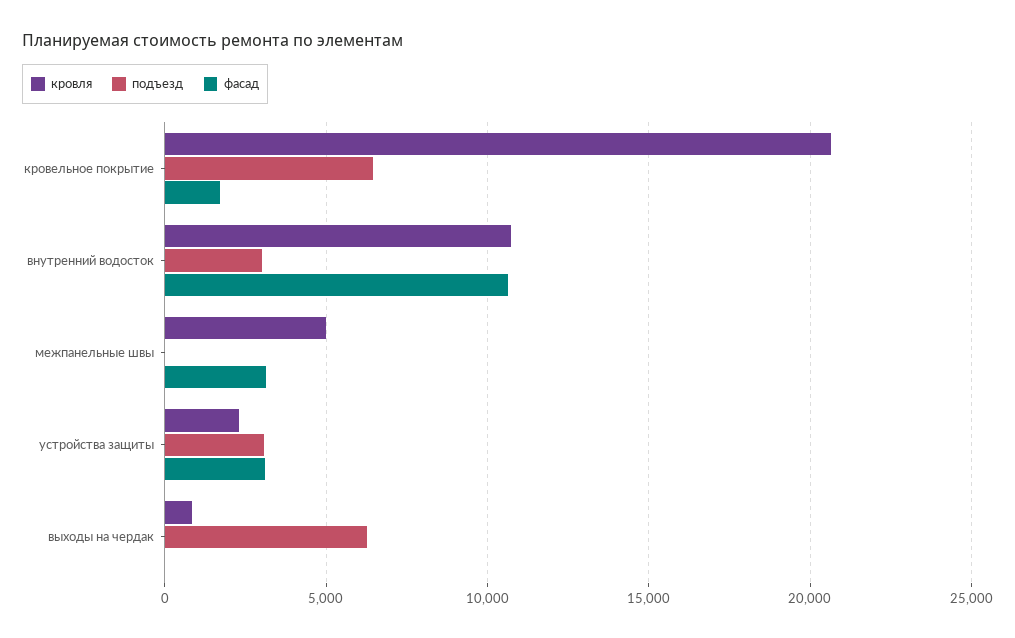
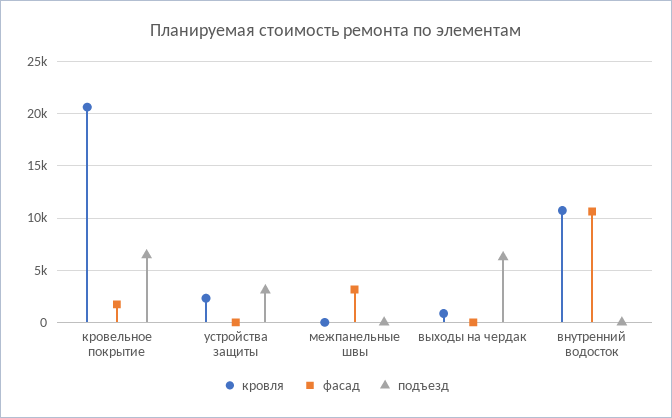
  {
    "кровля": {
      "кровельное покрытие": 20500,
      "внутренний водосток": 10500,
-     "межпанельные швы": 5000,
+     "межпанельные швы": 0,
      "устройства защиты": 2500,
      "выходы на чердак": 1000
    },
    "подъезд": {
      "кровельное покрытие": 6500,
-     "внутренний водосток": 3000,
+     "внутренний водосток": 0,
      "межпанельные швы": 0,
      "устройства защиты": 3000,
      "выходы на чердак": 6500
    },
    "фасад": {
      "кровельное покрытие": 1500,
      "внутренний водосток": 10500,
      "межпанельные швы": 3000,
-     "устройства защиты": 3000,
+     "устройства защиты": 0,
      "выходы на чердак": 0
    }
  }

